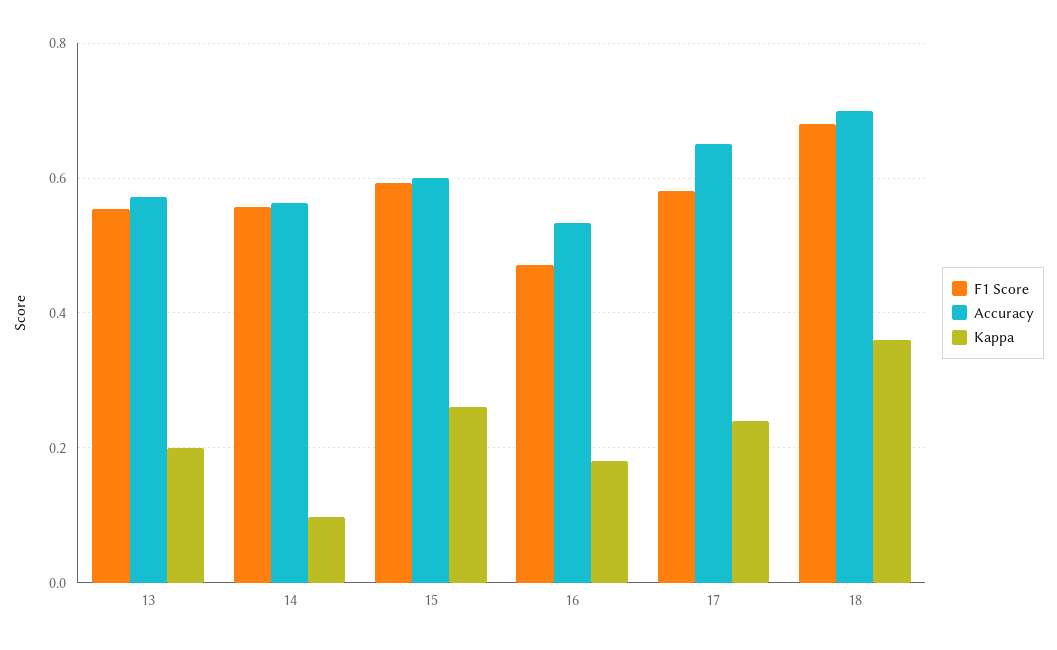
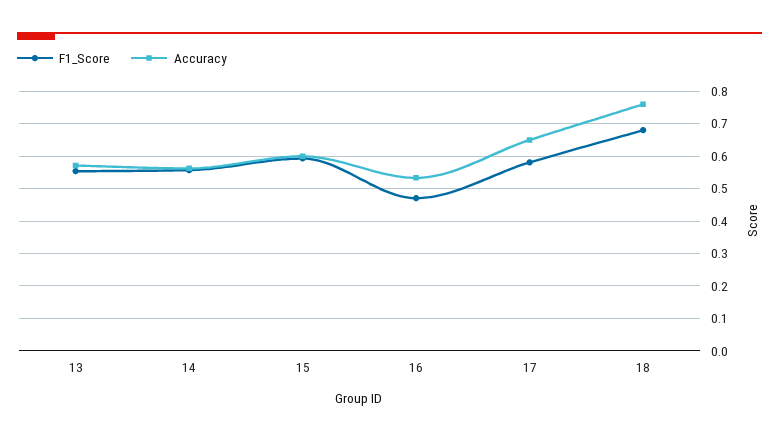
  {
    "F1 Score": {
      "13": 0.56,
      "14": 0.56,
      "15": 0.6,
      "16": 0.48,
      "17": 0.58,
      "18": 0.68
    },
    "Accuracy": {
      "13": 0.58,
      "14": 0.56,
      "15": 0.6,
      "16": 0.54,
      "17": 0.66,
-     "18": 0.7
+     "18": 0.76
-   },
+   }
-   "Kappa": {
-     "13": 0.2,
-     "14": 0.1,
-     "15": 0.26,
-     "16": 0.18,
-     "17": 0.24,
-     "18": 0.36
-   }
  }

